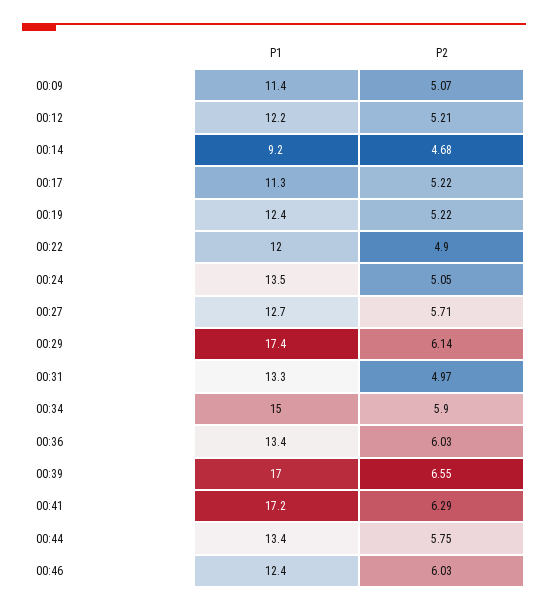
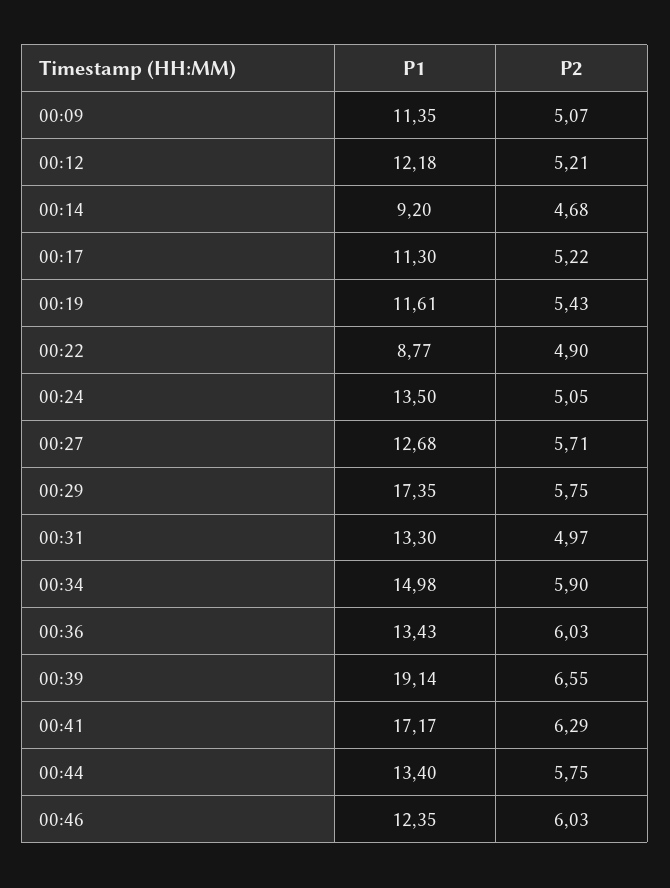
  {
    "P1": {
      "00:09": 11.35,
      "00:12": 12.18,
      "00:14": 9.2,
      "00:17": 11.3,
-     "00:19": 12.4,
+     "00:19": 11.61,
-     "00:22": 12,
+     "00:22": 8.77,
      "00:24": 13.5,
      "00:27": 12.68,
      "00:29": 17.35,
      "00:31": 13.3,
      "00:34": 14.98,
      "00:36": 13.43,
-     "00:39": 17,
+     "00:39": 19.14,
      "00:41": 17.17,
      "00:44": 13.4,
      "00:46": 12.35
    },
    "P2": {
      "00:09": 5.07,
      "00:12": 5.21,
      "00:14": 4.68,
      "00:17": 5.22,
-     "00:19": 5.22,
+     "00:19": 5.43,
      "00:22": 4.9,
      "00:24": 5.05,
      "00:27": 5.71,
-     "00:29": 6.14,
+     "00:29": 5.75,
      "00:31": 4.97,
      "00:34": 5.9,
      "00:36": 6.03,
      "00:39": 6.55,
      "00:41": 6.29,
      "00:44": 5.75,
      "00:46": 6.03
    }
  }

